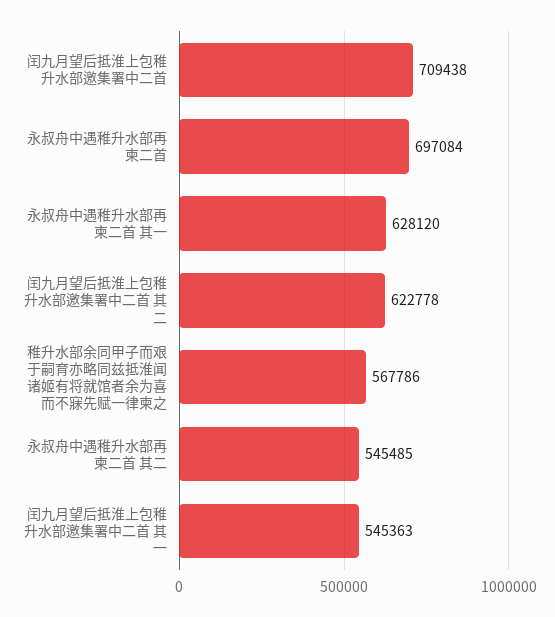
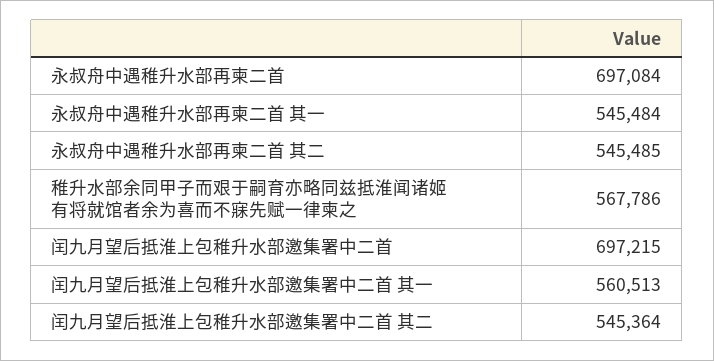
  {
-   "闰九月望后抵淮上包稚升水部邀集署中二首": 709438,
+   "闰九月望后抵淮上包稚升水部邀集署中二首": 697215,
    "永叔舟中遇稚升水部再柬二首": 697084,
-   "永叔舟中遇稚升水部再柬二首 其一": 628120,
+   "永叔舟中遇稚升水部再柬二首 其一": 545484,
-   "闰九月望后抵淮上包稚升水部邀集署中二首 其二": 622778,
+   "闰九月望后抵淮上包稚升水部邀集署中二首 其二": 545364,
    "稚升水部余同甲子而艰于嗣育亦略同兹抵淮闻诸姬有将就馆者余为喜而不寐先赋一律柬之": 567786,
    "永叔舟中遇稚升水部再柬二首 其二": 545485,
-   "闰九月望后抵淮上包稚升水部邀集署中二首 其一": 545363
+   "闰九月望后抵淮上包稚升水部邀集署中二首 其一": 560513
  }

